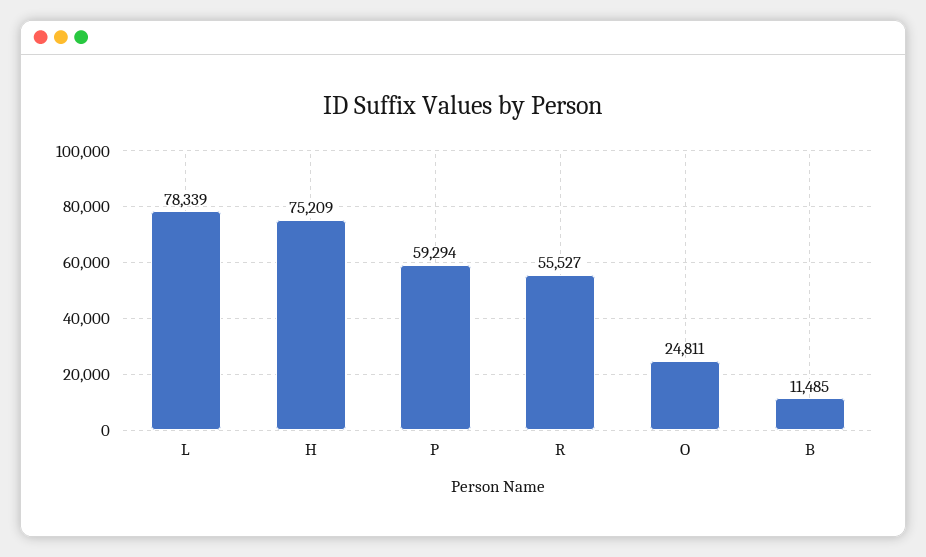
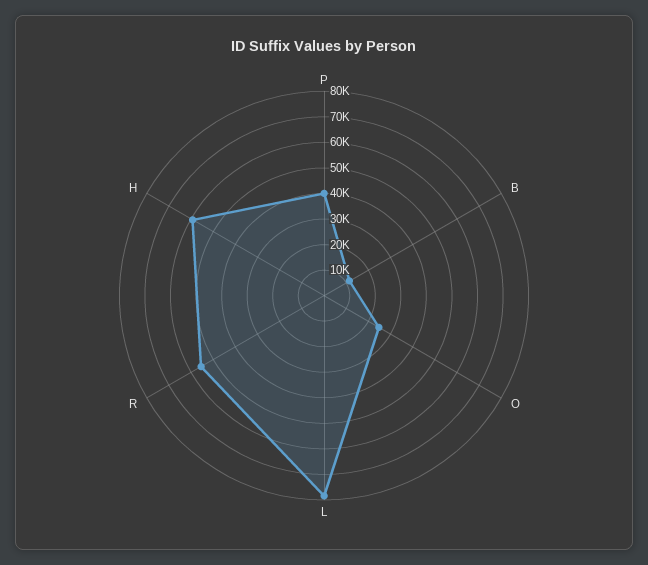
  {
    "L": 78339,
-   "H": 75209,
+   "H": 60000,
-   "P": 59294,
+   "P": 40000,
    "R": 55527,
    "O": 24811,
    "B": 11485
  }

